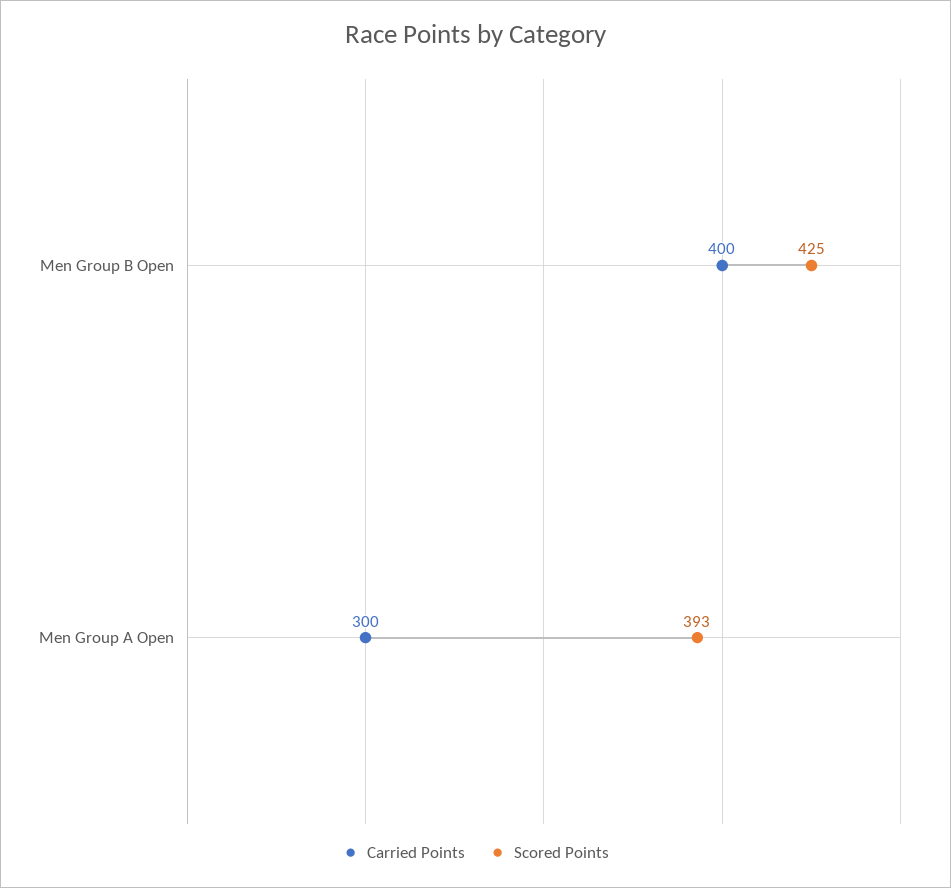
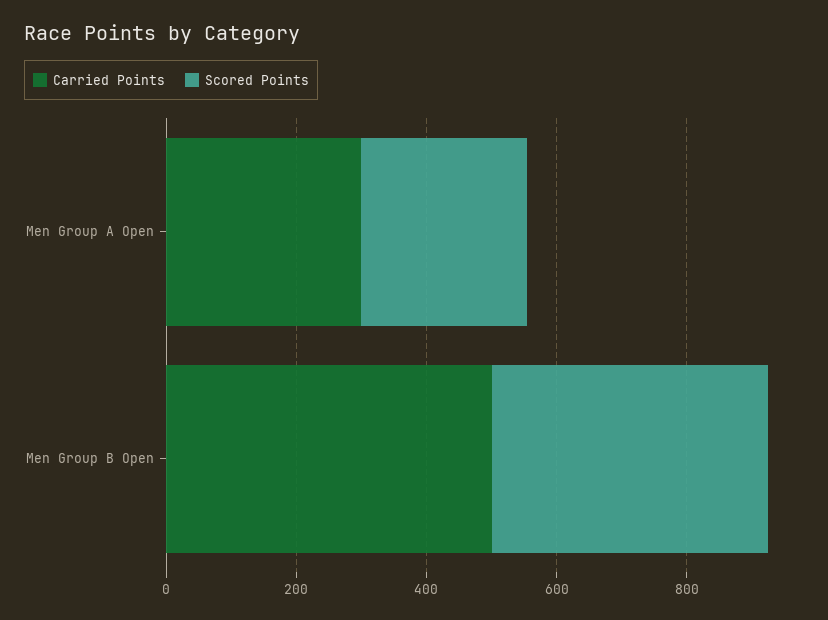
  {
    "Carried Points": {
-     "Men Group B Open": 400,
+     "Men Group B Open": 500,
      "Men Group A Open": 300
    },
    "Scored Points": {
      "Men Group B Open": 425,
-     "Men Group A Open": 393
+     "Men Group A Open": 250
    }
  }

